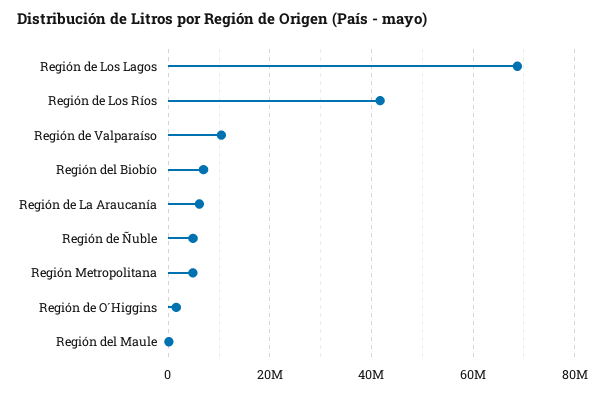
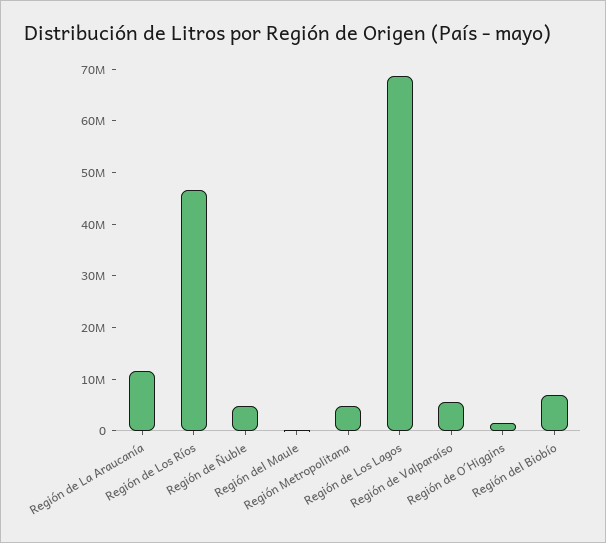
  {
    "Región de Los Lagos": 68000000,
-   "Región de Los Ríos": 42000000,
+   "Región de Los Ríos": 46000000,
-   "Región de Valparaíso": 10000000,
+   "Región de Valparaíso": 6000000,
    "Región del Biobío": 6000000,
-   "Región de La Araucanía": 6000000,
+   "Región de La Araucanía": 12000000,
    "Región de Ñuble": 4000000,
    "Región Metropolitana": 4000000,
    "Región de O´Higgins": 2000000,
    "Región del Maule": 0
  }

